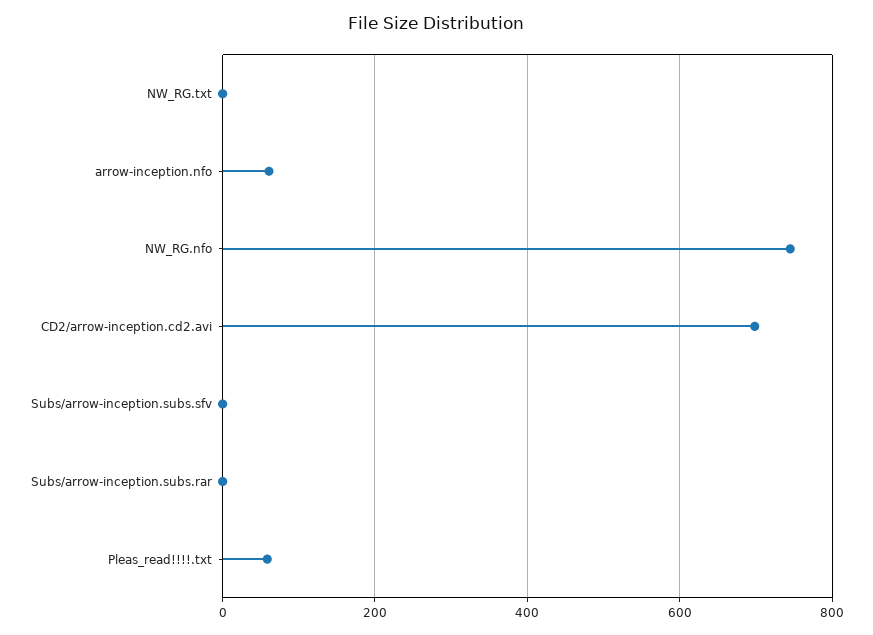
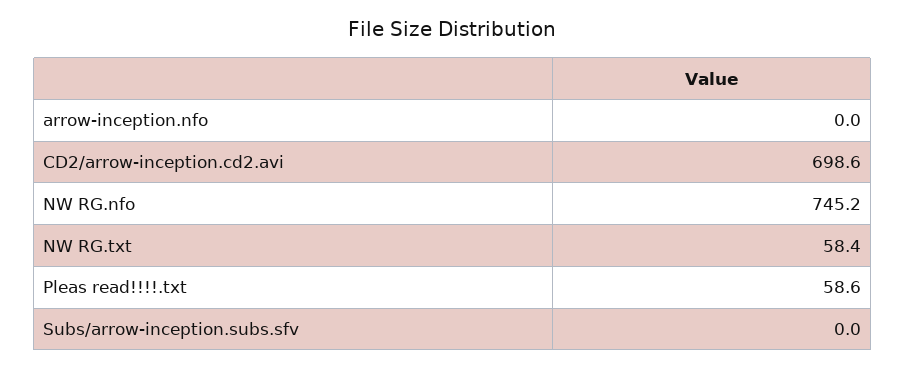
  {
-   "NW_RG.txt": 0,
+   "NW_RG.txt": 58.4,
-   "arrow-inception.nfo": 60,
+   "arrow-inception.nfo": 0,
    "NW_RG.nfo": 745.2,
    "CD2/arrow-inception.cd2.avi": 698.6,
    "Subs/arrow-inception.subs.sfv": 0,
-   "Subs/arrow-inception.subs.rar": 0,
    "Pleas_read!!!!.txt": 58.6
  }

